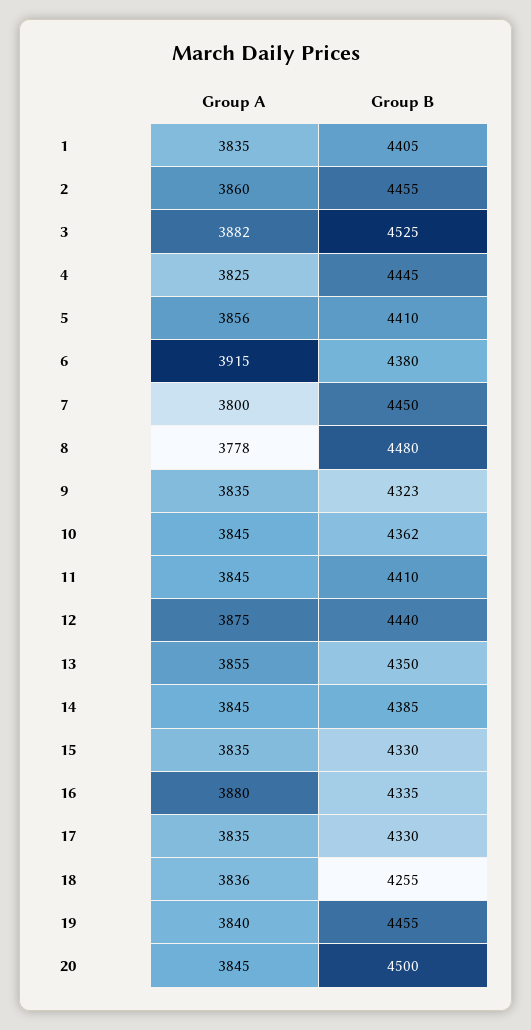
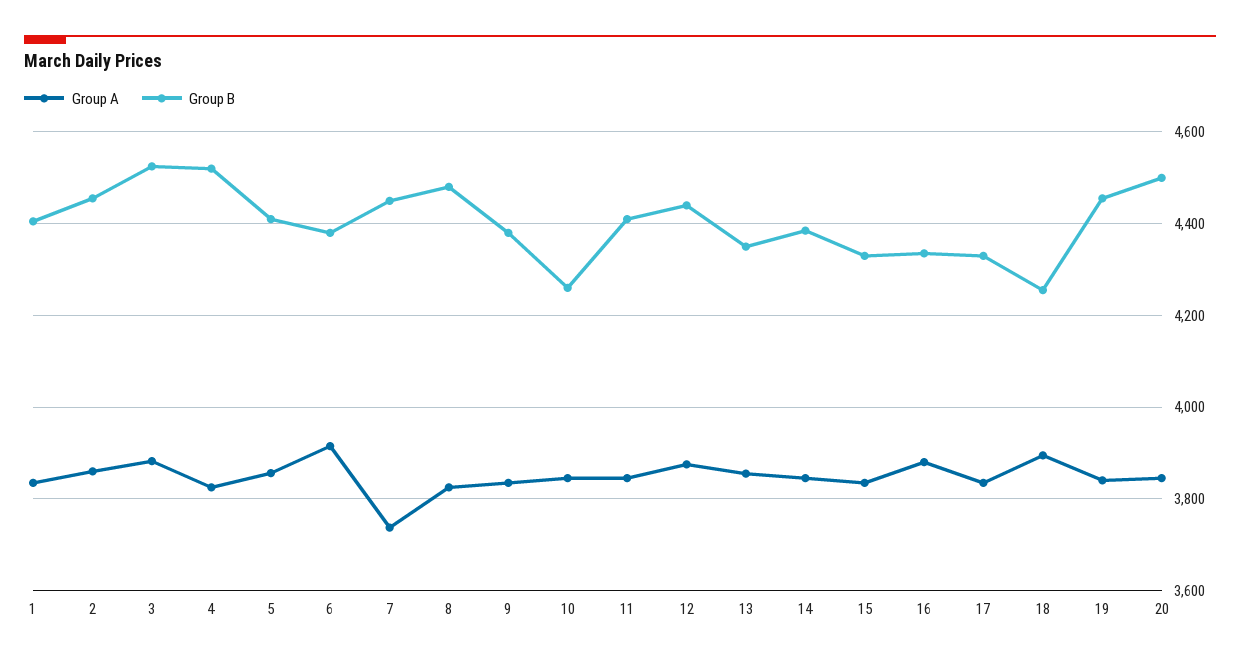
  {
    "Group A": {
      "1": 3835,
      "2": 3860,
      "3": 3882,
      "4": 3825,
      "5": 3856,
      "6": 3915,
-     "7": 3800,
+     "7": 3740,
-     "8": 3778,
+     "8": 3820,
      "9": 3835,
      "10": 3845,
      "11": 3845,
      "12": 3875,
      "13": 3855,
      "14": 3845,
      "15": 3835,
      "16": 3880,
      "17": 3835,
-     "18": 3836,
+     "18": 3900,
      "19": 3840,
      "20": 3845
    },
    "Group B": {
      "1": 4405,
      "2": 4455,
      "3": 4525,
-     "4": 4445,
+     "4": 4520,
      "5": 4410,
      "6": 4380,
      "7": 4450,
      "8": 4480,
-     "9": 4323,
+     "9": 4380,
-     "10": 4362,
+     "10": 4260,
      "11": 4410,
      "12": 4440,
      "13": 4350,
      "14": 4385,
      "15": 4330,
      "16": 4335,
      "17": 4330,
      "18": 4255,
      "19": 4455,
      "20": 4500
    }
  }

